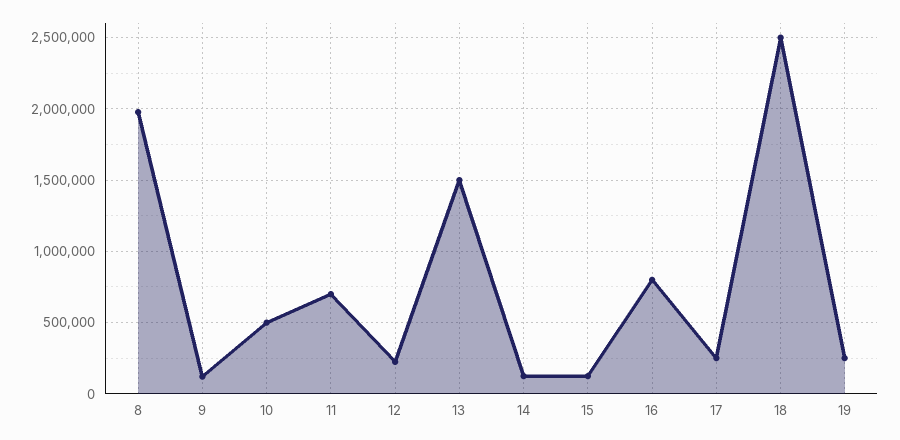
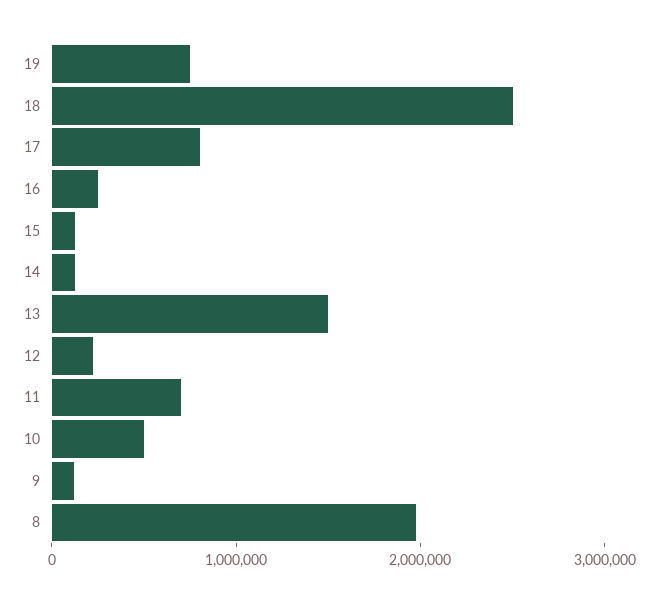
  {
    "8": 2000000,
    "9": 100000,
    "10": 500000,
    "11": 700000,
    "12": 250000,
    "13": 1500000,
    "14": 150000,
    "15": 150000,
-   "16": 800000,
+   "16": 200000,
-   "17": 250000,
+   "17": 800000,
    "18": 2500000,
-   "19": 250000
+   "19": 800000
  }

